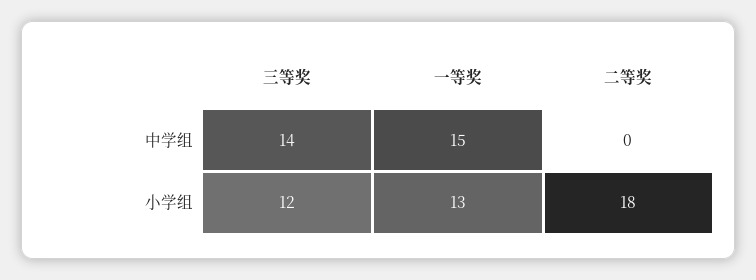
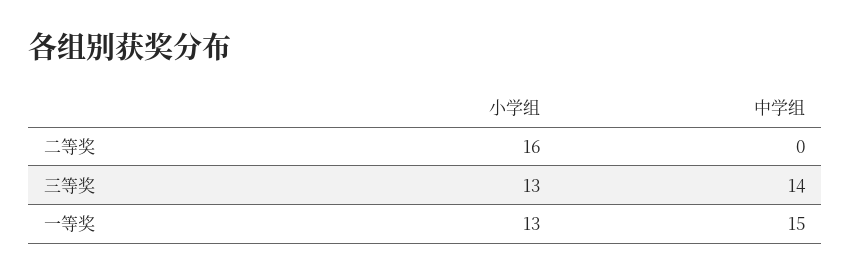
  {
    "三等奖": {
      "中学组": 14,
-     "小学组": 12
+     "小学组": 13
    },
    "一等奖": {
      "中学组": 15,
      "小学组": 13
    },
    "二等奖": {
      "中学组": 0,
-     "小学组": 18
+     "小学组": 16
    }
  }

